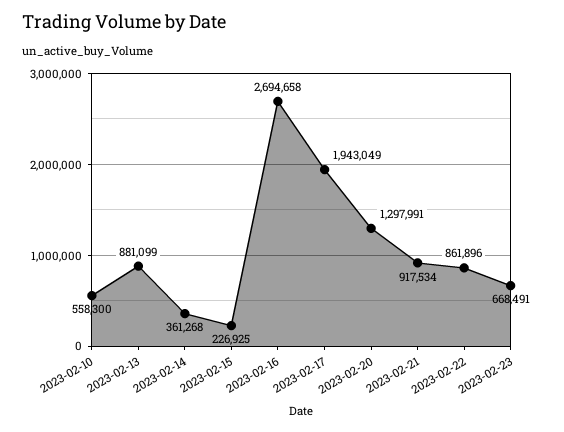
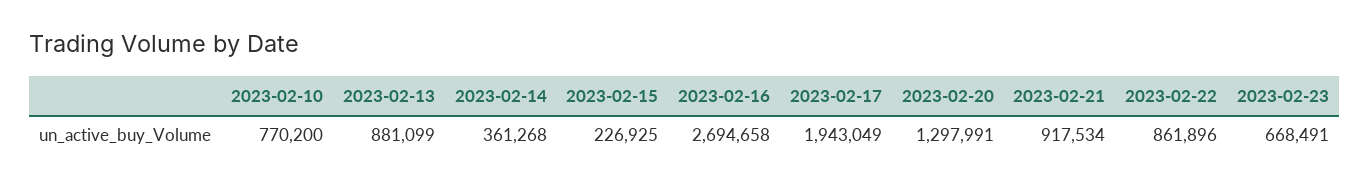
  {
-   "2023-02-10": 558300,
+   "2023-02-10": 770200,
    "2023-02-13": 881099,
    "2023-02-14": 361268,
    "2023-02-15": 226925,
    "2023-02-16": 2694658,
    "2023-02-17": 1943049,
    "2023-02-20": 1297991,
    "2023-02-21": 917534,
    "2023-02-22": 861896,
    "2023-02-23": 668491
  }

